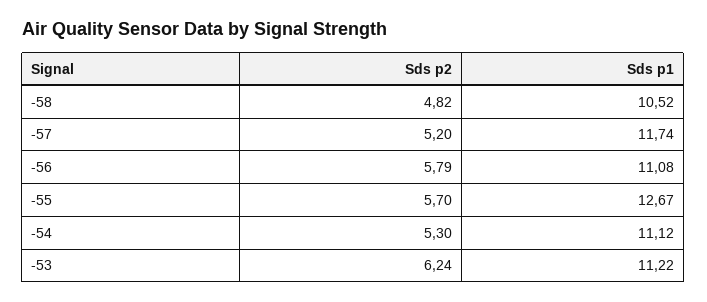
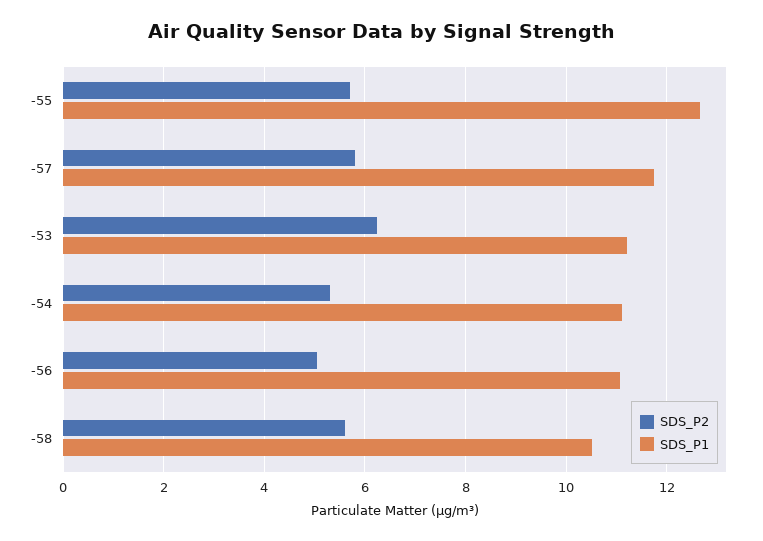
  {
    "Sds p2": {
-     "-58": 4.82,
+     "-58": 5.6,
-     "-57": 5.2,
+     "-57": 5.8,
-     "-56": 5.79,
+     "-56": 5,
      "-55": 5.7,
      "-54": 5.3,
      "-53": 6.24
    },
    "Sds p1": {
      "-58": 10.52,
      "-57": 11.74,
      "-56": 11.08,
      "-55": 12.67,
      "-54": 11.12,
      "-53": 11.22
    }
  }

